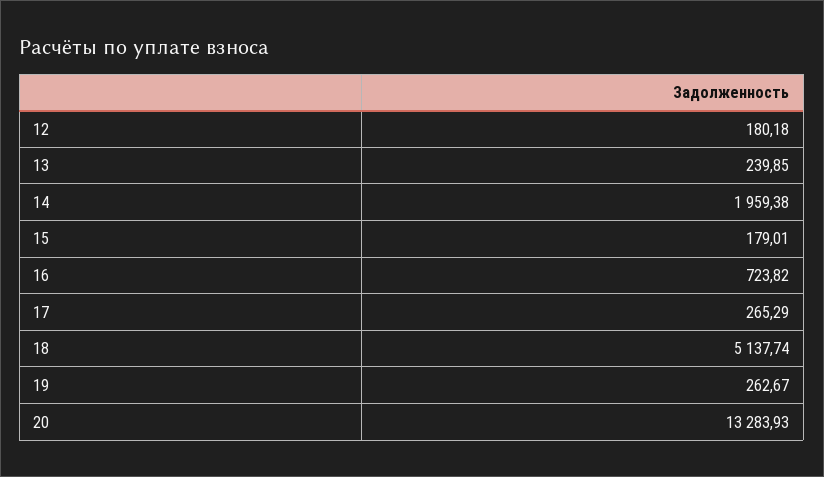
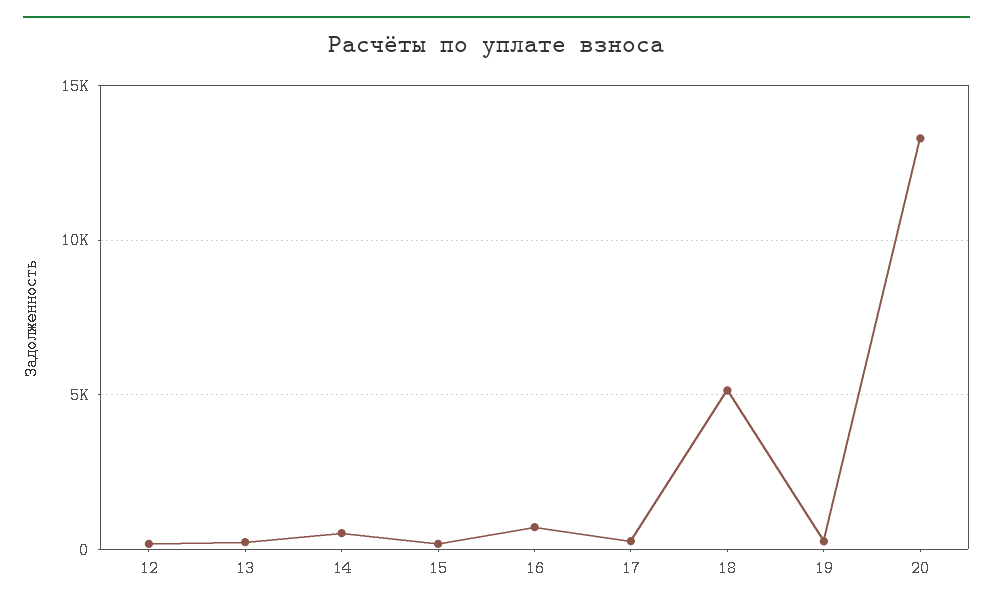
  {
    "12": 180.18,
    "13": 239.85,
-   "14": 1959.38,
+   "14": 500,
    "15": 179.01,
    "16": 723.82,
    "17": 265.29,
    "18": 5137.74,
    "19": 262.67,
    "20": 13283.93
  }

